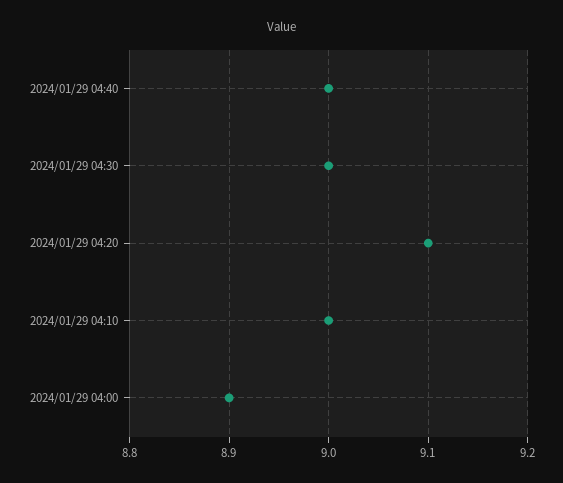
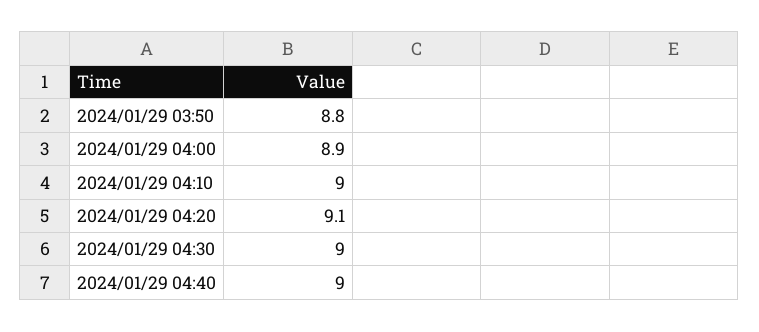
  {
    "2024/01/29 04:40": 9,
    "2024/01/29 04:30": 9,
    "2024/01/29 04:20": 9.1,
    "2024/01/29 04:10": 9,
-   "2024/01/29 04:00": 8.9
+   "2024/01/29 04:00": 8.9,
+   "2024/01/29 03:50": 8.8
  }

